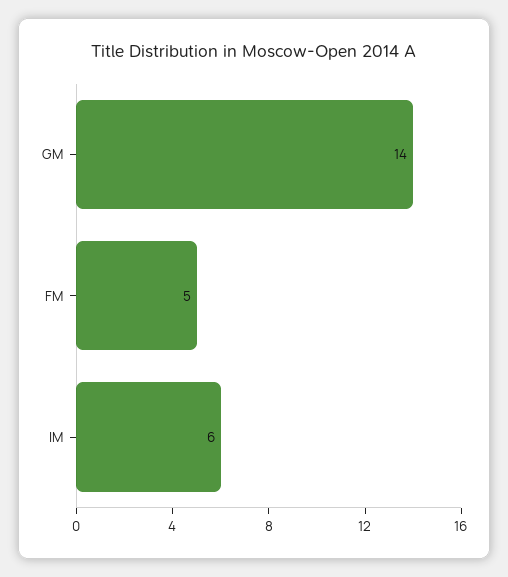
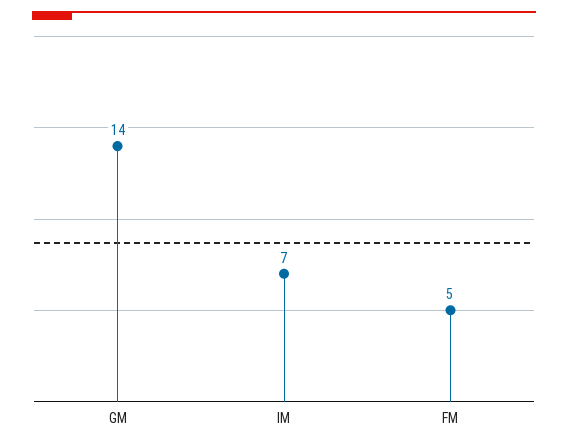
  {
    "GM": 14,
    "FM": 5,
-   "IM": 6
+   "IM": 7
  }

